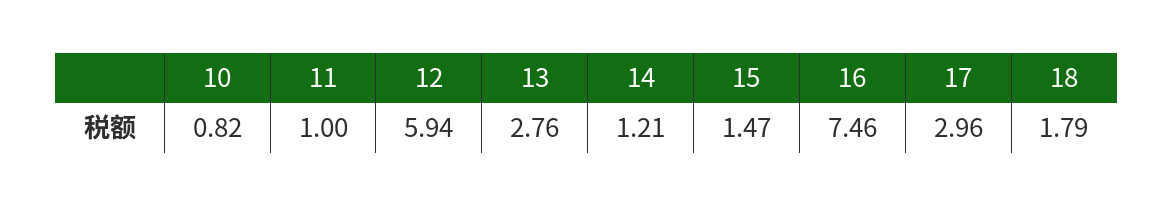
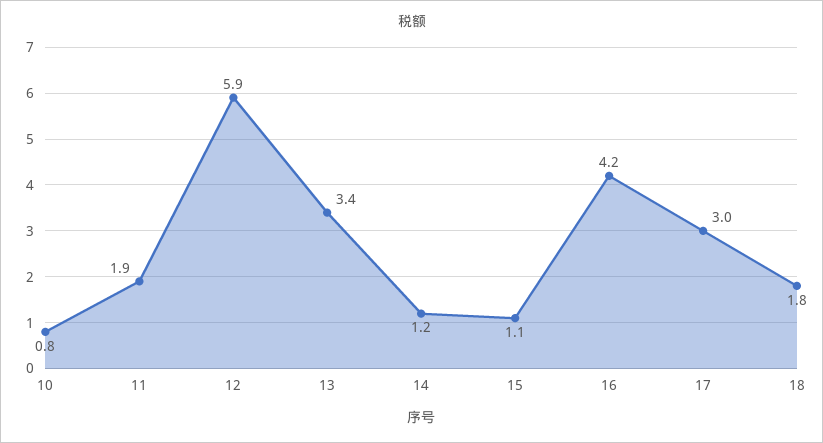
  {
    "10": 0.82,
-   "11": 1,
+   "11": 1.9,
    "12": 5.94,
-   "13": 2.76,
+   "13": 3.4,
    "14": 1.21,
-   "15": 1.47,
+   "15": 1.1,
-   "16": 7.46,
+   "16": 4.2,
    "17": 2.96,
    "18": 1.79
  }

